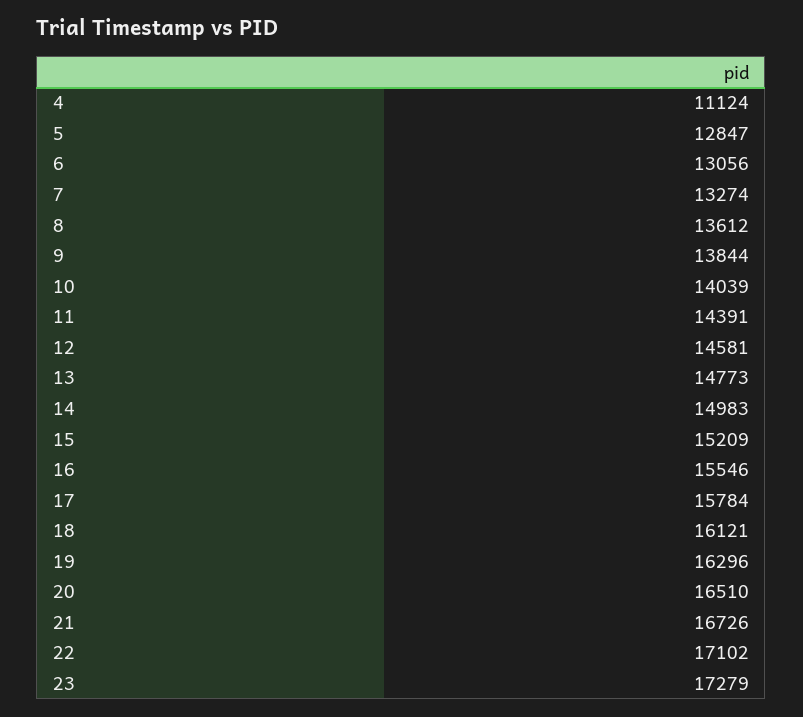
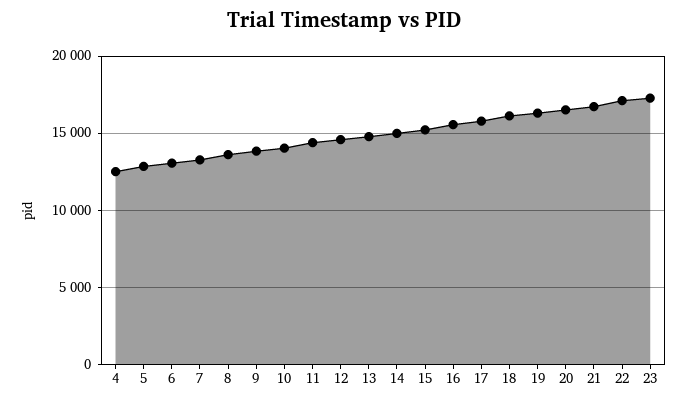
  {
-   "4": 11124,
+   "4": 12500,
    "5": 12847,
    "6": 13056,
    "7": 13274,
    "8": 13612,
    "9": 13844,
    "10": 14039,
    "11": 14391,
    "12": 14581,
    "13": 14773,
    "14": 14983,
    "15": 15209,
    "16": 15546,
    "17": 15784,
    "18": 16121,
    "19": 16296,
    "20": 16510,
    "21": 16726,
    "22": 17102,
    "23": 17279
  }

